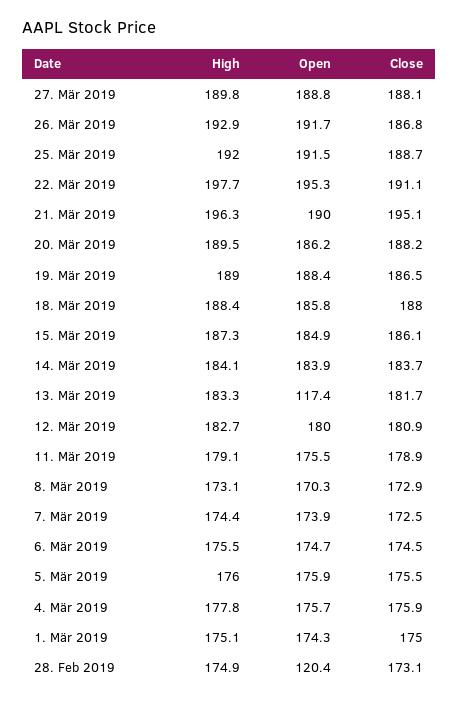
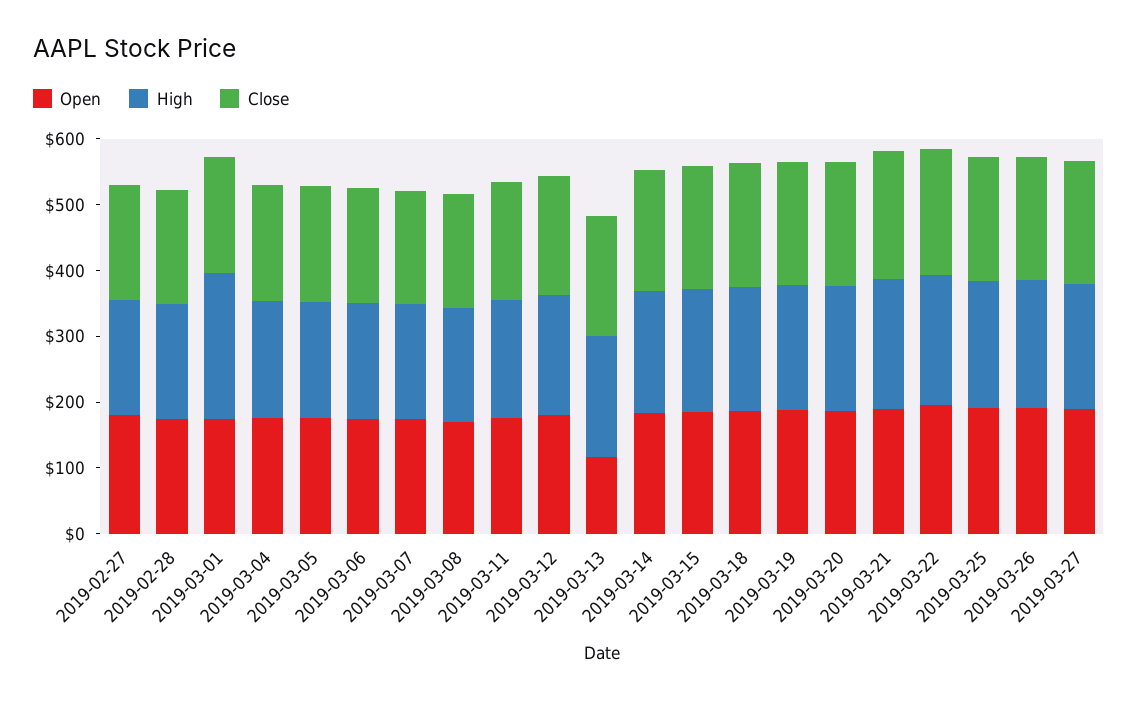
  {
    "High": {
      "27. Mär 2019": 189.8,
      "26. Mär 2019": 192.9,
      "25. Mär 2019": 192,
      "22. Mär 2019": 197.7,
      "21. Mär 2019": 196.3,
      "20. Mär 2019": 189.5,
      "19. Mär 2019": 189,
      "18. Mär 2019": 188.4,
      "15. Mär 2019": 187.3,
      "14. Mär 2019": 184.1,
      "13. Mär 2019": 183.3,
      "12. Mär 2019": 182.7,
      "11. Mär 2019": 179.1,
      "8. Mär 2019": 173.1,
      "7. Mär 2019": 174.4,
      "6. Mär 2019": 175.5,
      "5. Mär 2019": 176,
      "4. Mär 2019": 177.8,
-     "1. Mär 2019": 175.1,
+     "1. Mär 2019": 220,
-     "28. Feb 2019": 174.9
+     "28. Feb 2019": 174.9,
+     "2019-02-27": 180
    },
    "Open": {
      "27. Mär 2019": 188.8,
      "26. Mär 2019": 191.7,
      "25. Mär 2019": 191.5,
      "22. Mär 2019": 195.3,
      "21. Mär 2019": 190,
      "20. Mär 2019": 186.2,
      "19. Mär 2019": 188.4,
      "18. Mär 2019": 185.8,
      "15. Mär 2019": 184.9,
      "14. Mär 2019": 183.9,
      "13. Mär 2019": 117.4,
      "12. Mär 2019": 180,
      "11. Mär 2019": 175.5,
      "8. Mär 2019": 170.3,
      "7. Mär 2019": 173.9,
      "6. Mär 2019": 174.7,
      "5. Mär 2019": 175.9,
      "4. Mär 2019": 175.7,
      "1. Mär 2019": 174.3,
-     "28. Feb 2019": 120.4
+     "28. Feb 2019": 180,
+     "2019-02-27": 180
    },
    "Close": {
      "27. Mär 2019": 188.1,
      "26. Mär 2019": 186.8,
      "25. Mär 2019": 188.7,
      "22. Mär 2019": 191.1,
      "21. Mär 2019": 195.1,
      "20. Mär 2019": 188.2,
      "19. Mär 2019": 186.5,
      "18. Mär 2019": 188,
      "15. Mär 2019": 186.1,
      "14. Mär 2019": 183.7,
      "13. Mär 2019": 181.7,
      "12. Mär 2019": 180.9,
      "11. Mär 2019": 178.9,
      "8. Mär 2019": 172.9,
      "7. Mär 2019": 172.5,
      "6. Mär 2019": 174.5,
      "5. Mär 2019": 175.5,
      "4. Mär 2019": 175.9,
      "1. Mär 2019": 175,
-     "28. Feb 2019": 173.1
+     "28. Feb 2019": 173.1,
+     "2019-02-27": 180
    }
  }

